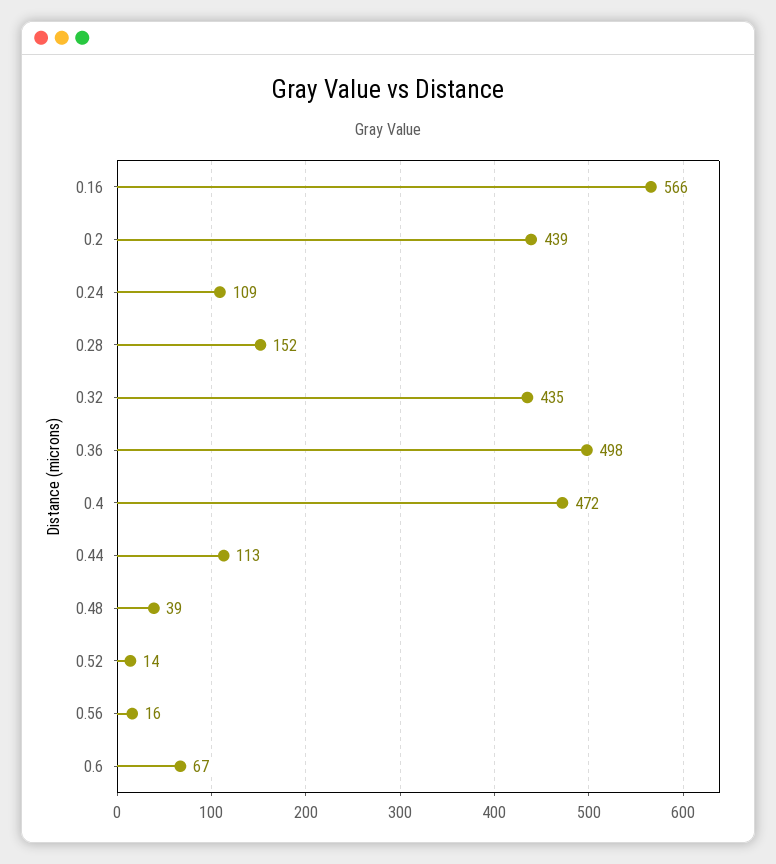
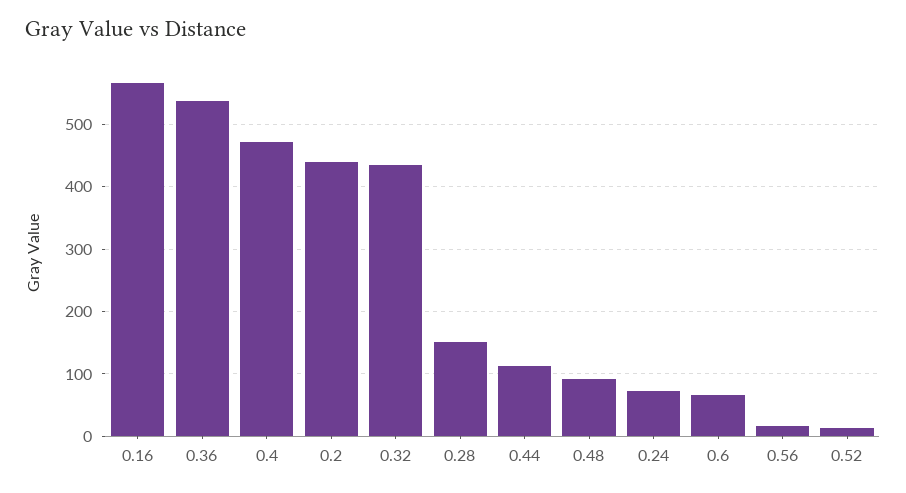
  {
    "0.16": 566,
    "0.2": 439,
-   "0.24": 109,
+   "0.24": 70,
    "0.28": 152,
    "0.32": 435,
-   "0.36": 498,
+   "0.36": 540,
    "0.4": 472,
    "0.44": 113,
-   "0.48": 39,
+   "0.48": 90,
    "0.52": 14,
    "0.56": 16,
    "0.6": 67
  }

